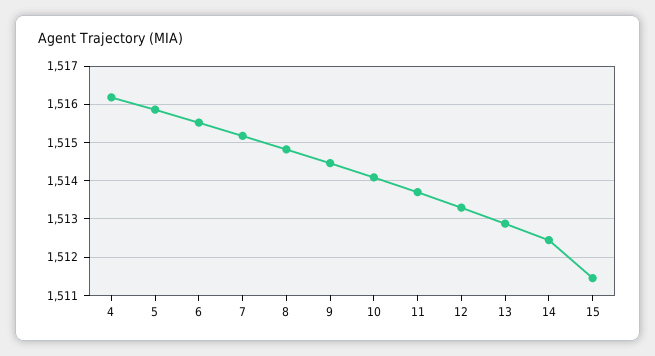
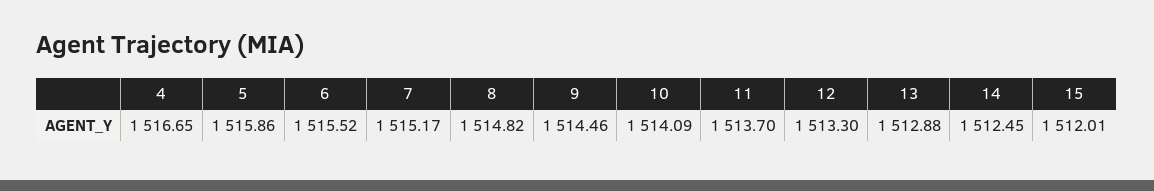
  {
-   "4": 1516.2,
+   "4": 1516.65,
    "5": 1515.86,
    "6": 1515.52,
    "7": 1515.17,
    "8": 1514.82,
    "9": 1514.46,
    "10": 1514.09,
    "11": 1513.7,
    "12": 1513.3,
    "13": 1512.88,
    "14": 1512.45,
-   "15": 1511.4
+   "15": 1512.01
  }

